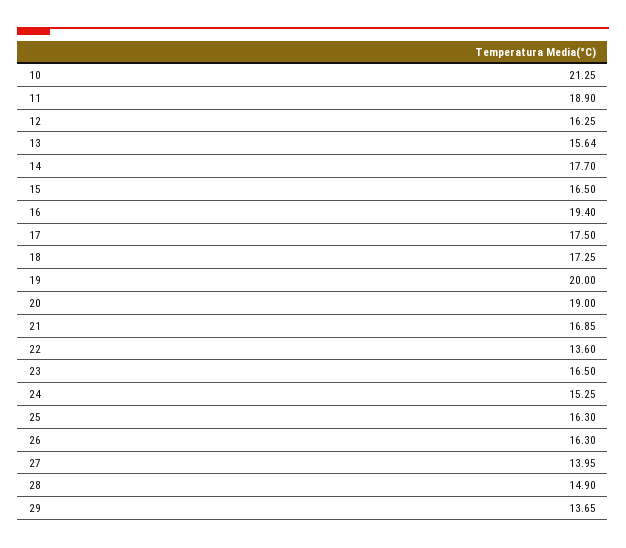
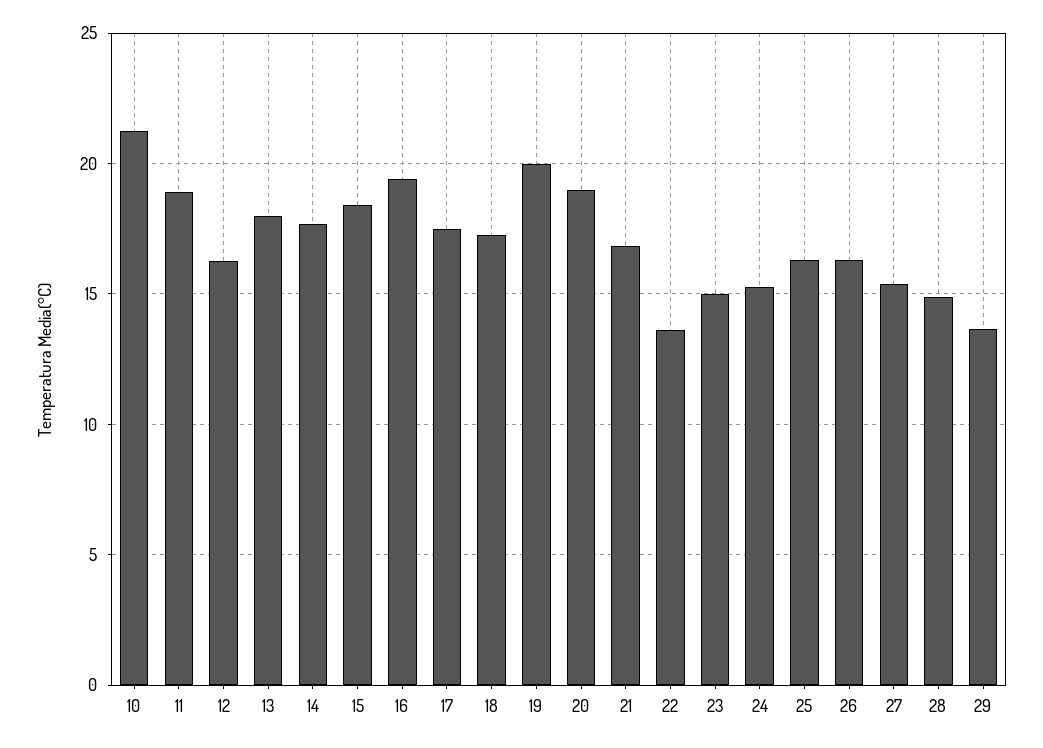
  {
    "10": 21.25,
    "11": 18.9,
    "12": 16.25,
-   "13": 15.64,
+   "13": 18,
    "14": 17.7,
-   "15": 16.5,
+   "15": 18.5,
    "16": 19.4,
    "17": 17.5,
    "18": 17.25,
    "19": 20,
    "20": 19,
    "21": 16.85,
    "22": 13.6,
-   "23": 16.5,
+   "23": 15,
    "24": 15.25,
    "25": 16.3,
    "26": 16.3,
-   "27": 13.95,
+   "27": 15.5,
    "28": 14.9,
    "29": 13.65
  }

